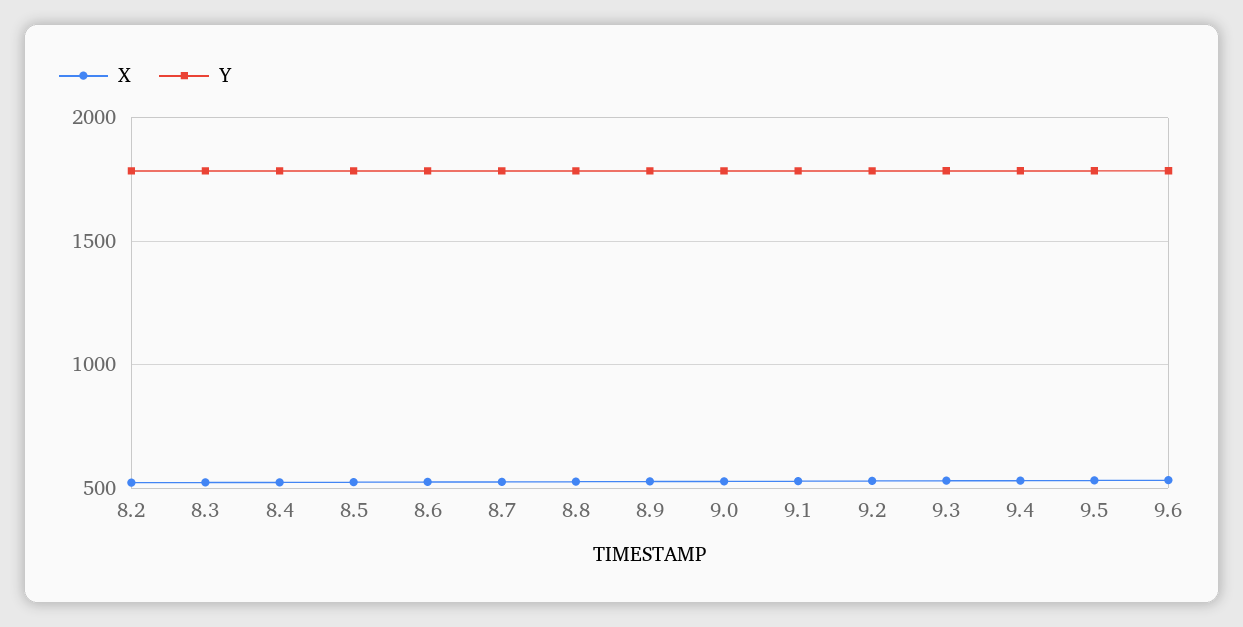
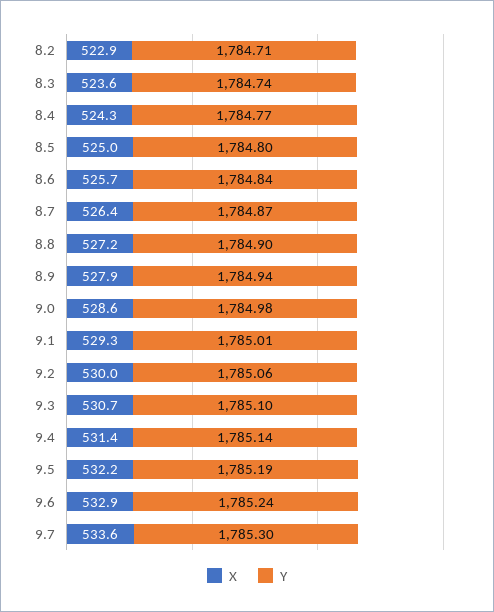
  {
    "X": {
      "8.2": 522.9,
      "8.3": 523.6,
      "8.4": 524.3,
      "8.5": 525,
      "8.6": 525.7,
      "8.7": 526.4,
      "8.8": 527.2,
      "8.9": 527.9,
      "9.0": 528.6,
      "9.1": 529.3,
      "9.2": 530,
      "9.3": 530.7,
      "9.4": 531.4,
      "9.5": 532.2,
-     "9.6": 532.9
+     "9.6": 532.9,
+     "9.7": 533.6
    },
    "Y": {
      "8.2": 1784.71,
      "8.3": 1784.74,
      "8.4": 1784.77,
      "8.5": 1784.8,
      "8.6": 1784.84,
      "8.7": 1784.87,
      "8.8": 1784.9,
      "8.9": 1784.94,
      "9.0": 1784.98,
      "9.1": 1785.01,
      "9.2": 1785.06,
      "9.3": 1785.1,
      "9.4": 1785.14,
      "9.5": 1785.19,
-     "9.6": 1785.24
+     "9.6": 1785.24,
+     "9.7": 1785.3
    }
  }

